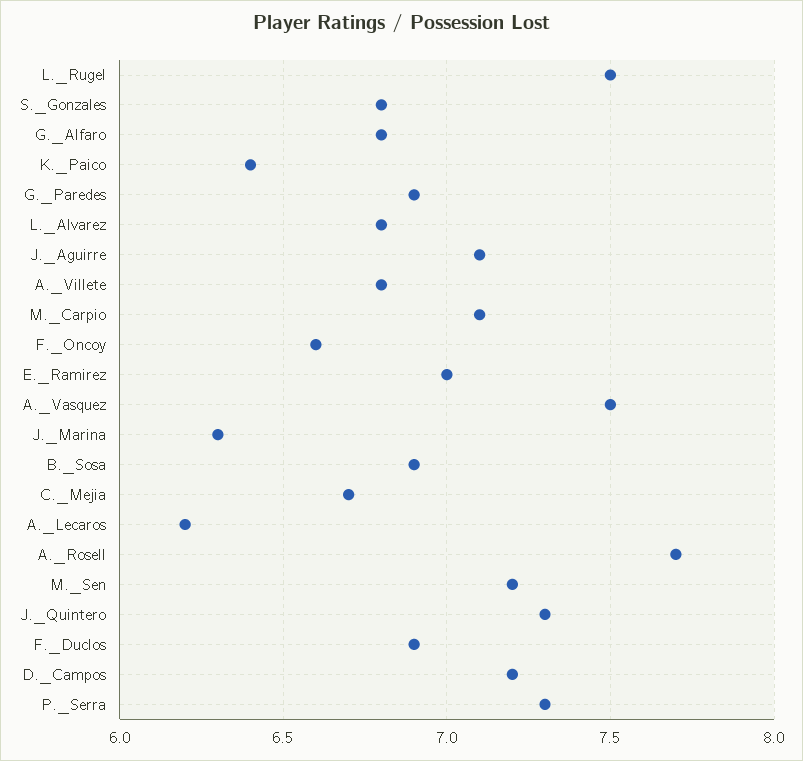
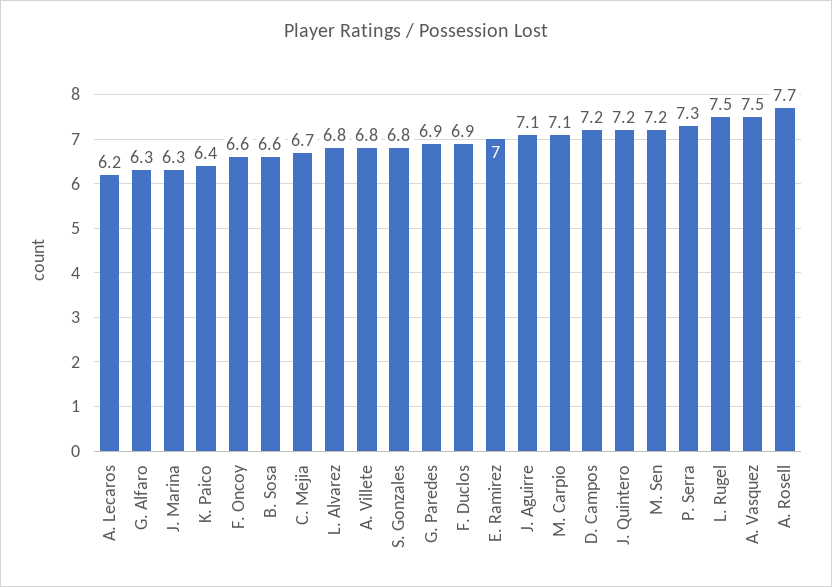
  {
    "L._Rugel": 7.5,
    "S._Gonzales": 6.8,
-   "G._Alfaro": 6.8,
+   "G._Alfaro": 6.3,
    "K._Paico": 6.4,
    "G._Paredes": 6.9,
    "L._Alvarez": 6.8,
    "J._Aguirre": 7.1,
    "A._Villete": 6.8,
    "M._Carpio": 7.1,
    "F._Oncoy": 6.6,
    "E._Ramirez": 7,
    "A._Vasquez": 7.5,
    "J._Marina": 6.3,
-   "B._Sosa": 6.9,
+   "B._Sosa": 6.6,
    "C._Mejia": 6.7,
    "A._Lecaros": 6.2,
    "A._Rosell": 7.7,
    "M._Sen": 7.2,
-   "J._Quintero": 7.3,
+   "J._Quintero": 7.2,
    "F._Duclos": 6.9,
    "D._Campos": 7.2,
    "P._Serra": 7.3
  }

